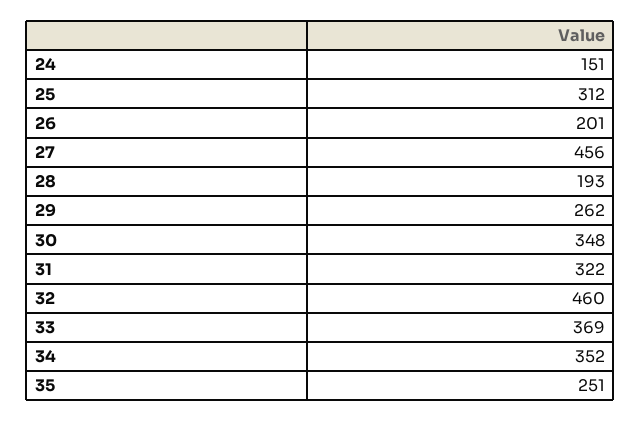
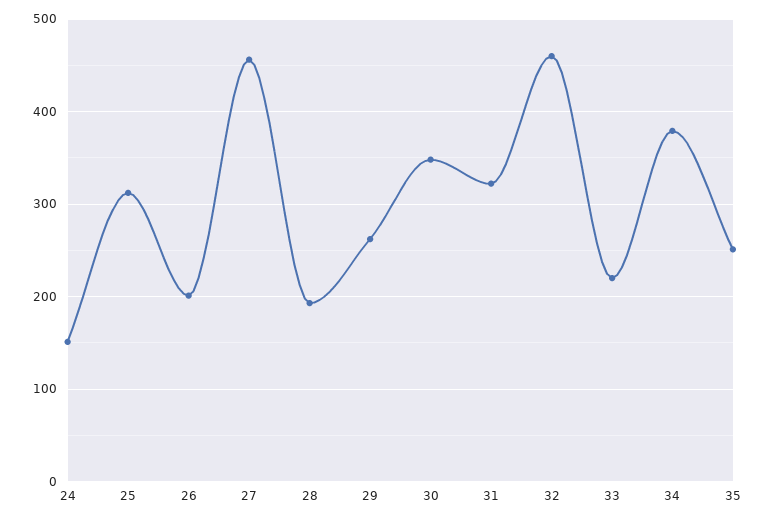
  {
    "24": 151,
    "25": 312,
    "26": 201,
    "27": 456,
    "28": 193,
    "29": 262,
    "30": 348,
    "31": 322,
    "32": 460,
-   "33": 369,
+   "33": 220,
-   "34": 352,
+   "34": 380,
    "35": 251
  }

